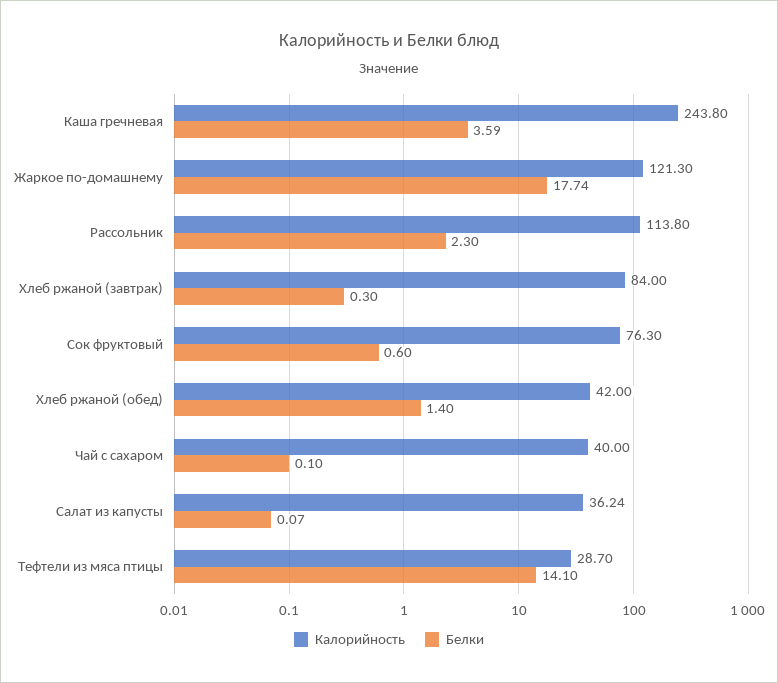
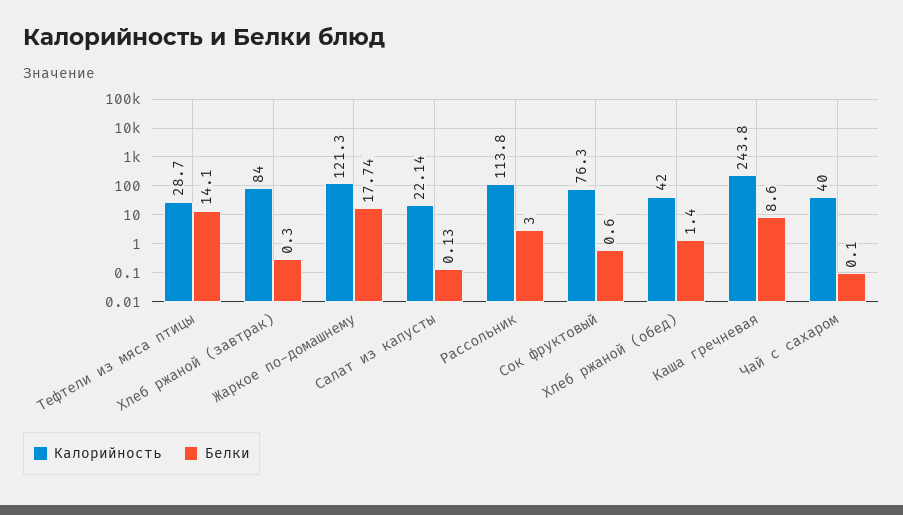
  {
    "Калорийность": {
      "Каша гречневая": 243.8,
      "Жаркое по-домашнему": 121.3,
      "Рассольник": 113.8,
      "Хлеб ржаной (завтрак)": 84,
      "Сок фруктовый": 76.3,
      "Хлеб ржаной (обед)": 42,
      "Чай с сахаром": 40,
-     "Салат из капусты": 36.24,
+     "Салат из капусты": 22.14,
      "Тефтели из мяса птицы": 28.7
    },
    "Белки": {
-     "Каша гречневая": 3.59,
+     "Каша гречневая": 8.6,
      "Жаркое по-домашнему": 17.74,
-     "Рассольник": 2.3,
+     "Рассольник": 3,
      "Хлеб ржаной (завтрак)": 0.3,
      "Сок фруктовый": 0.6,
      "Хлеб ржаной (обед)": 1.4,
      "Чай с сахаром": 0.1,
-     "Салат из капусты": 0.07,
+     "Салат из капусты": 0.13,
      "Тефтели из мяса птицы": 14.1
    }
  }

